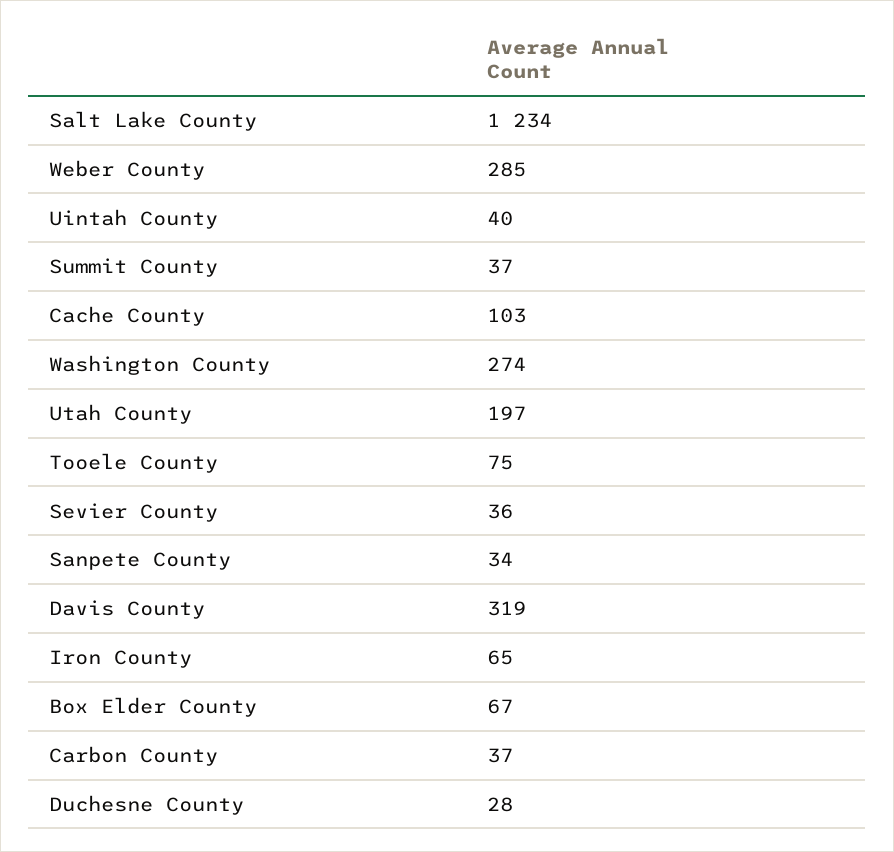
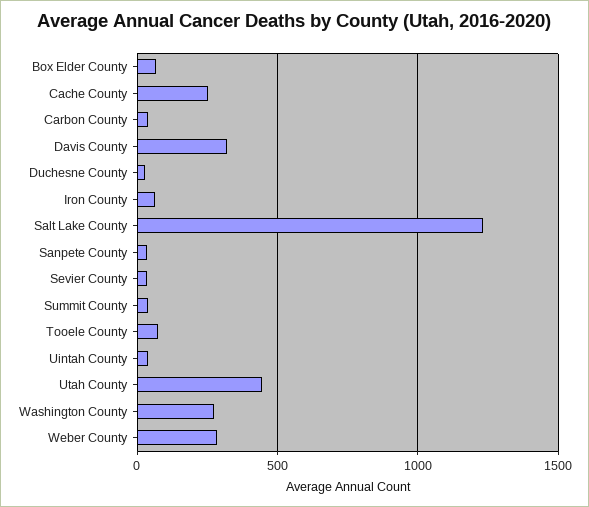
  {
    "Salt Lake County": 1234,
    "Weber County": 285,
    "Uintah County": 40,
    "Summit County": 37,
-   "Cache County": 103,
+   "Cache County": 250,
    "Washington County": 274,
-   "Utah County": 197,
+   "Utah County": 450,
    "Tooele County": 75,
    "Sevier County": 36,
    "Sanpete County": 34,
    "Davis County": 319,
    "Iron County": 65,
    "Box Elder County": 67,
    "Carbon County": 37,
    "Duchesne County": 28
  }

